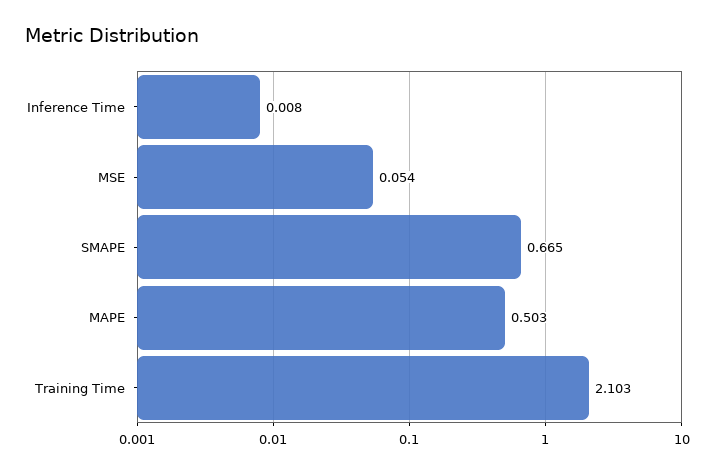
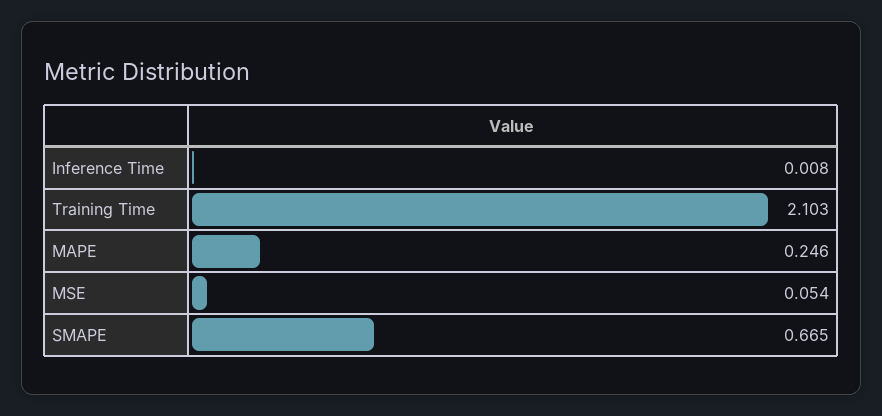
  {
    "Inference Time": 0.008,
    "MSE": 0.054,
    "SMAPE": 0.665,
-   "MAPE": 0.503,
+   "MAPE": 0.246,
    "Training Time": 2.103
  }

